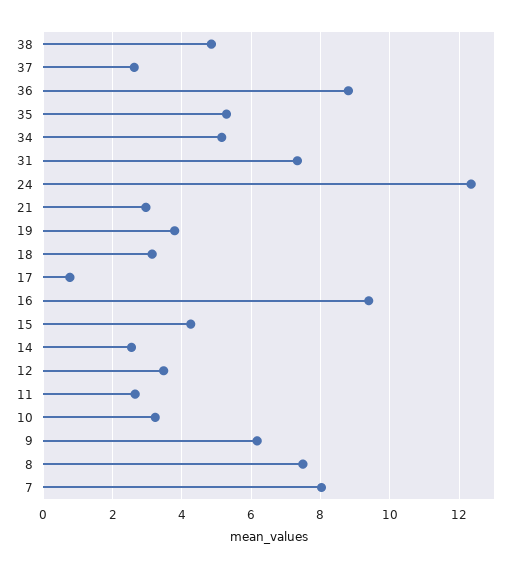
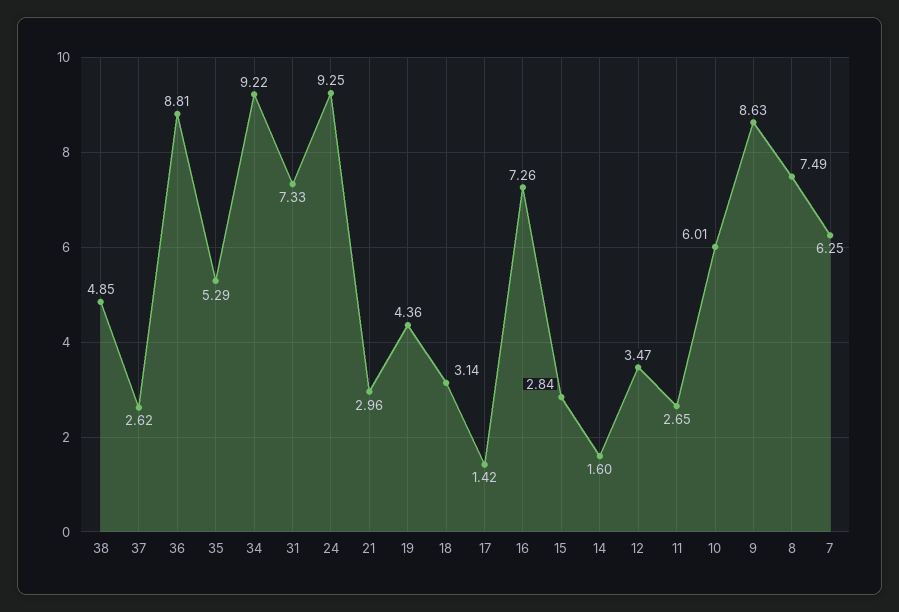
  {
    "38": 4.85,
    "37": 2.62,
    "36": 8.81,
    "35": 5.29,
-   "34": 5.2,
+   "34": 9.22,
    "31": 7.33,
-   "24": 12.4,
+   "24": 9.25,
    "21": 2.96,
-   "19": 3.8,
+   "19": 4.36,
    "18": 3.14,
-   "17": 0.8,
+   "17": 1.42,
-   "16": 9.4,
+   "16": 7.26,
-   "15": 4.2,
+   "15": 2.84,
-   "14": 2.6,
+   "14": 1.6,
    "12": 3.47,
    "11": 2.65,
-   "10": 3.2,
+   "10": 6.01,
-   "9": 6.2,
+   "9": 8.63,
    "8": 7.49,
-   "7": 8
+   "7": 6.25
  }

